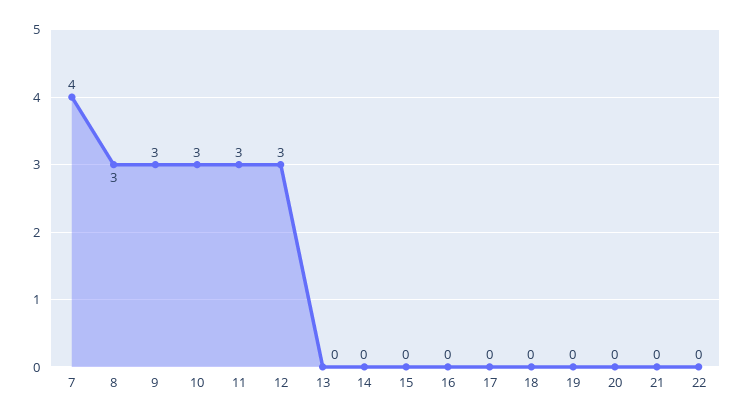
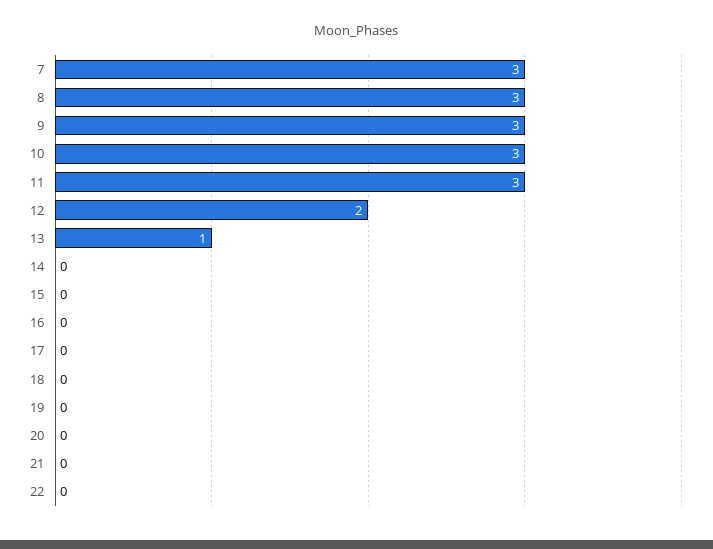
  {
-   "7": 4,
+   "7": 3,
    "8": 3,
    "9": 3,
    "10": 3,
    "11": 3,
-   "12": 3,
+   "12": 2,
-   "13": 0,
+   "13": 1,
    "14": 0,
    "15": 0,
    "16": 0,
    "17": 0,
    "18": 0,
    "19": 0,
    "20": 0,
    "21": 0,
    "22": 0
  }

